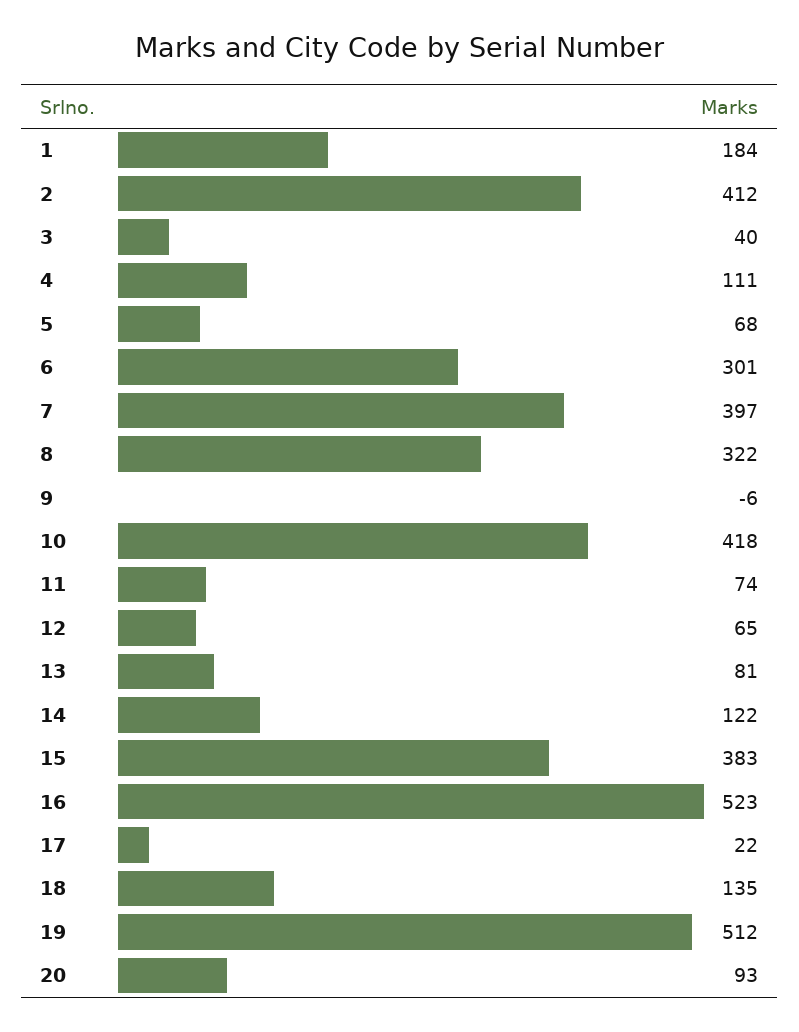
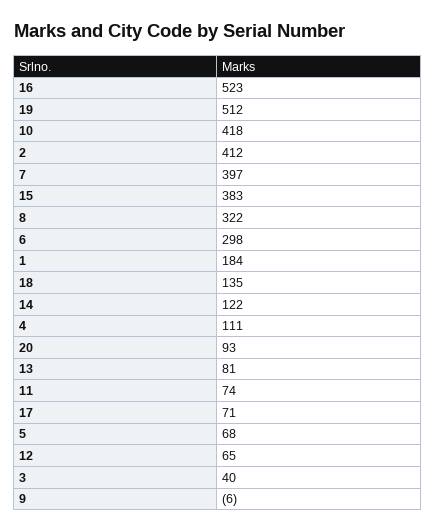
  {
    "1": 184,
    "2": 412,
    "3": 40,
    "4": 111,
    "5": 68,
-   "6": 301,
+   "6": 298,
    "7": 397,
    "8": 322,
    "9": -6,
    "10": 418,
    "11": 74,
    "12": 65,
    "13": 81,
    "14": 122,
    "15": 383,
    "16": 523,
-   "17": 22,
+   "17": 71,
    "18": 135,
    "19": 512,
    "20": 93
  }

